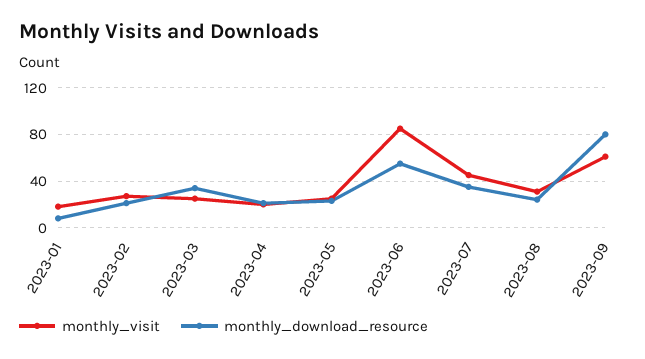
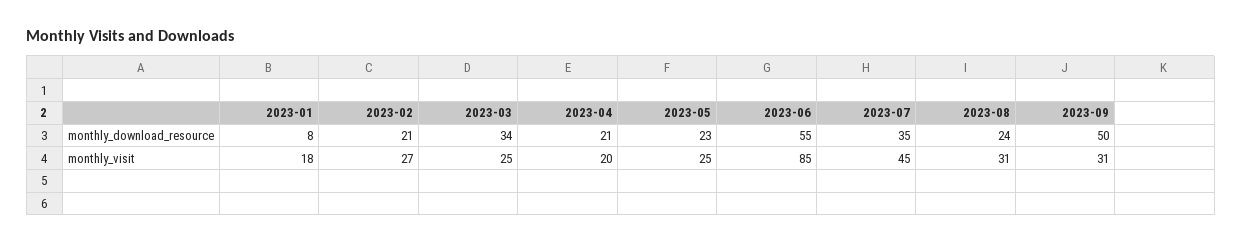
  {
    "monthly_visit": {
      "2023-01": 18,
      "2023-02": 27,
      "2023-03": 25,
      "2023-04": 20,
      "2023-05": 25,
      "2023-06": 85,
      "2023-07": 45,
      "2023-08": 31,
-     "2023-09": 60
+     "2023-09": 31
    },
    "monthly_download_resource": {
      "2023-01": 8,
      "2023-02": 21,
      "2023-03": 34,
      "2023-04": 21,
      "2023-05": 23,
      "2023-06": 55,
      "2023-07": 35,
      "2023-08": 24,
-     "2023-09": 80
+     "2023-09": 50
    }
  }

